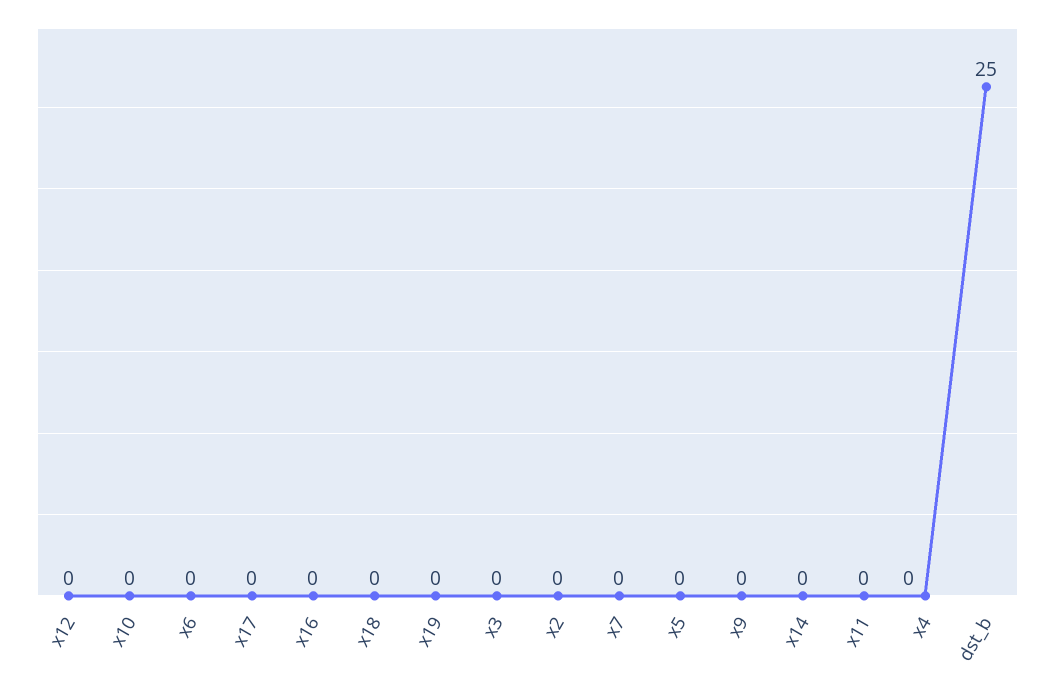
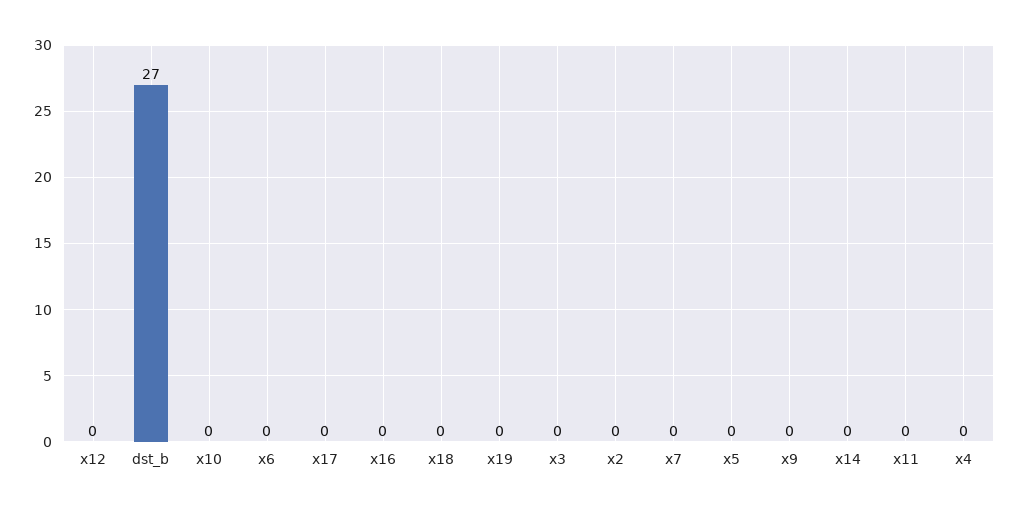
  {
    "x12": 0,
    "x10": 0,
    "x6": 0,
    "x17": 0,
    "x16": 0,
    "x18": 0,
    "x19": 0,
    "x3": 0,
    "x2": 0,
    "x7": 0,
    "x5": 0,
    "x9": 0,
    "x14": 0,
    "x11": 0,
    "x4": 0,
-   "dst_b": 25
+   "dst_b": 27
  }

